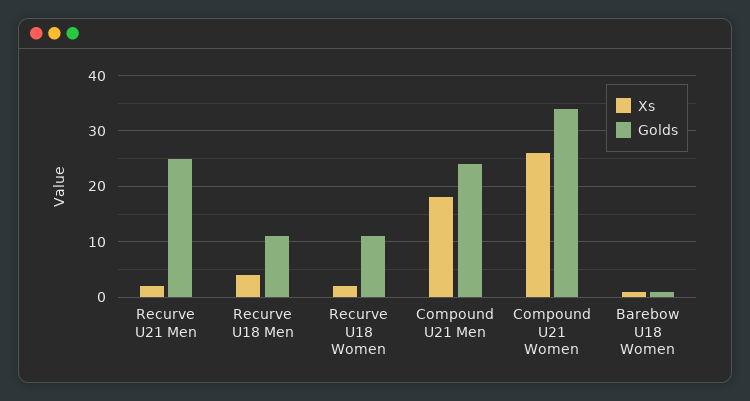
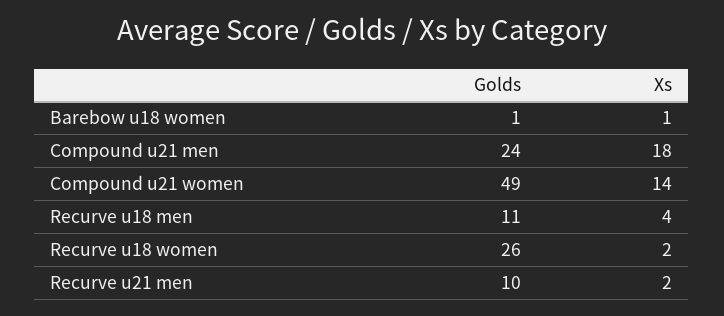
  {
    "Xs": {
      "Recurve U21 Men": 2,
      "Recurve U18 Men": 4,
      "Recurve U18 Women": 2,
      "Compound U21 Men": 18,
-     "Compound U21 Women": 25,
+     "Compound U21 Women": 14,
      "Barebow U18 Women": 1
    },
    "Golds": {
-     "Recurve U21 Men": 25,
+     "Recurve U21 Men": 10,
      "Recurve U18 Men": 11,
-     "Recurve U18 Women": 10,
+     "Recurve U18 Women": 26,
      "Compound U21 Men": 24,
-     "Compound U21 Women": 35,
+     "Compound U21 Women": 49,
      "Barebow U18 Women": 1
    }
  }

